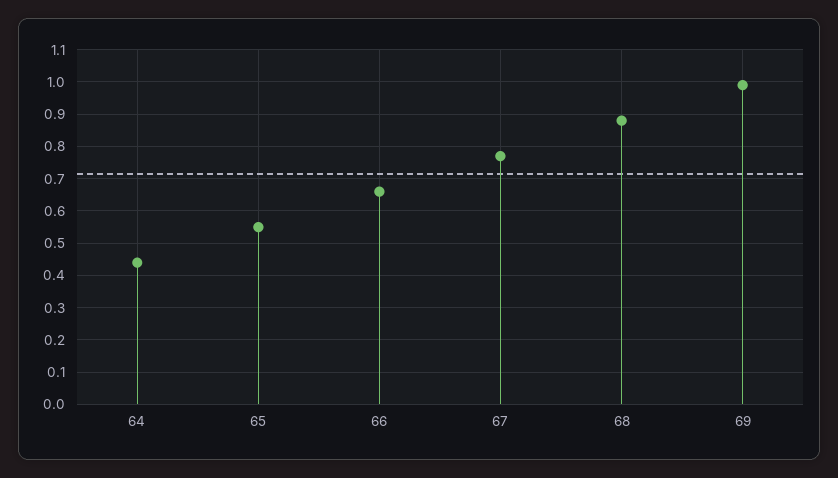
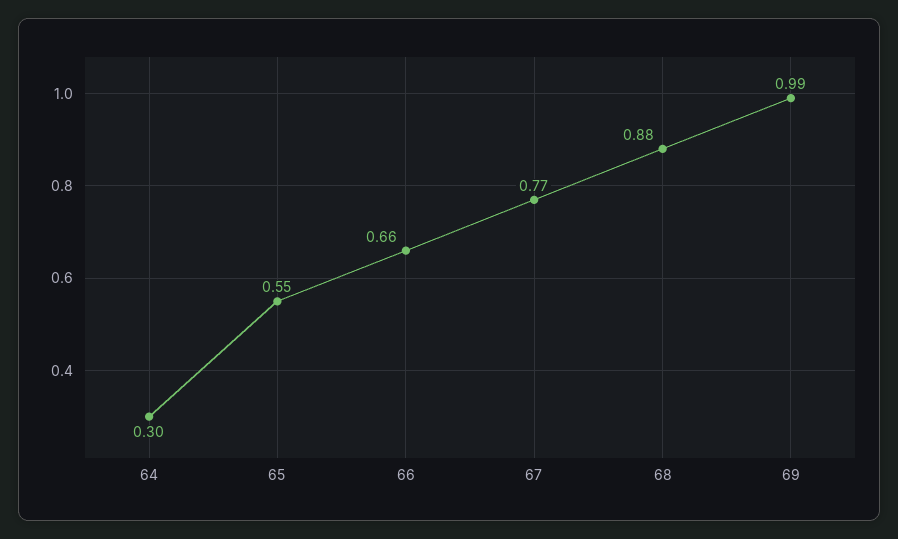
  {
-   "64": 0.45,
+   "64": 0.3,
    "65": 0.55,
    "66": 0.66,
    "67": 0.77,
    "68": 0.88,
    "69": 0.99
  }

